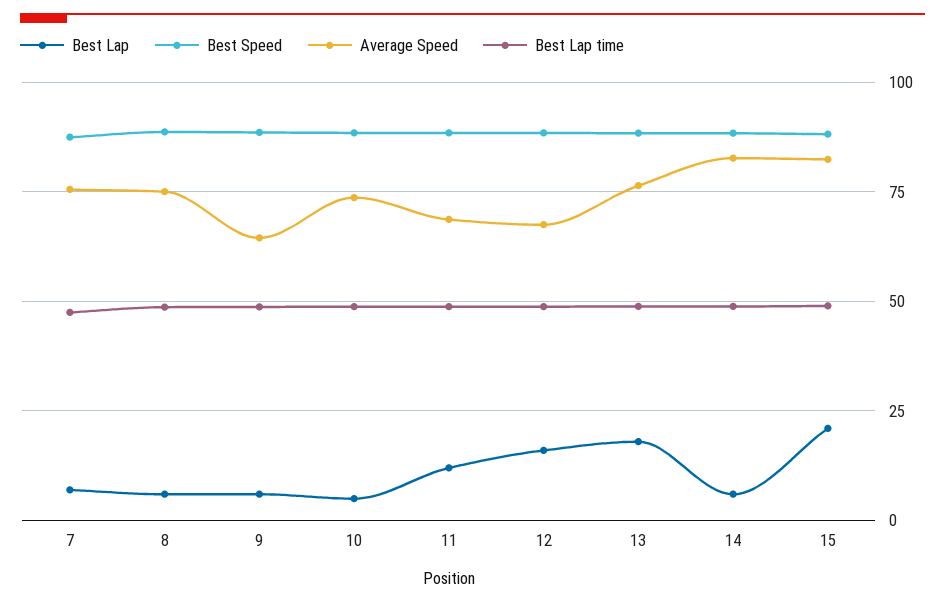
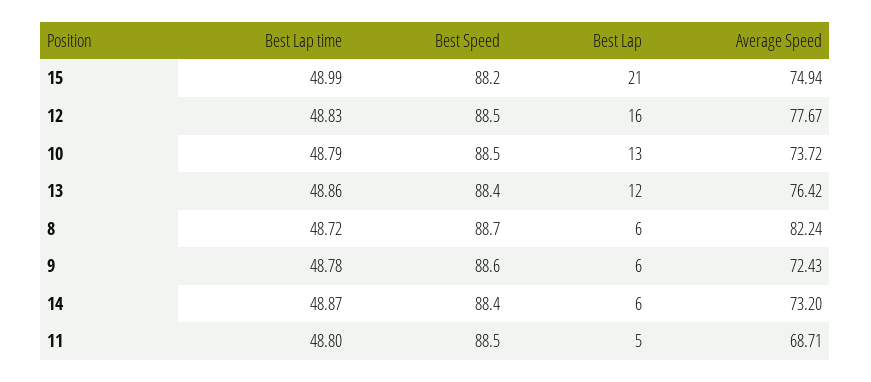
  {
    "Best Lap": {
-     "7": 7.5,
      "8": 6,
      "9": 6,
-     "10": 5,
+     "10": 13,
-     "11": 12.5,
+     "11": 5,
      "12": 16,
-     "13": 17.5,
+     "13": 12,
      "14": 6,
      "15": 21
    },
    "Best Speed": {
-     "7": 87.5,
      "8": 88.7,
      "9": 88.6,
      "10": 88.5,
      "11": 88.5,
      "12": 88.5,
      "13": 88.4,
      "14": 88.4,
      "15": 88.2
    },
    "Average Speed": {
-     "7": 75,
-     "8": 75,
+     "8": 82.24,
-     "9": 65,
+     "9": 72.43,
      "10": 73.72,
      "11": 68.71,
-     "12": 67.5,
+     "12": 77.67,
      "13": 76.42,
-     "14": 82.5,
+     "14": 73.2,
-     "15": 82.5
+     "15": 74.94
    },
    "Best Lap time": {
-     "7": 47.5,
      "8": 48.72,
      "9": 48.78,
      "10": 48.79,
      "11": 48.8,
      "12": 48.83,
      "13": 48.86,
      "14": 48.87,
      "15": 48.99
    }
  }

